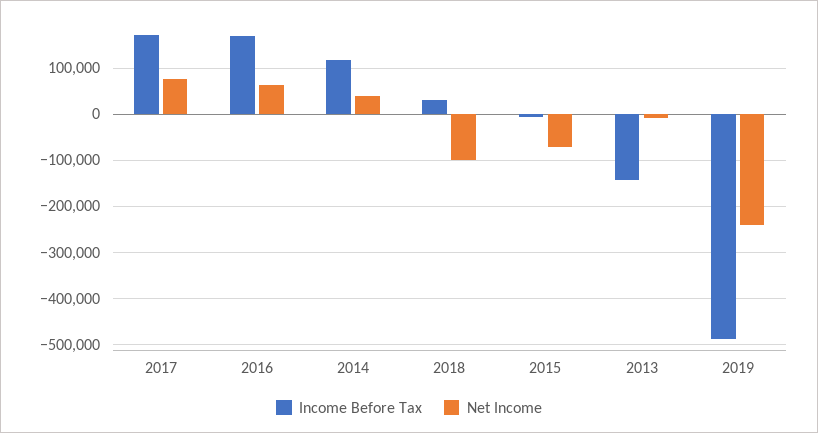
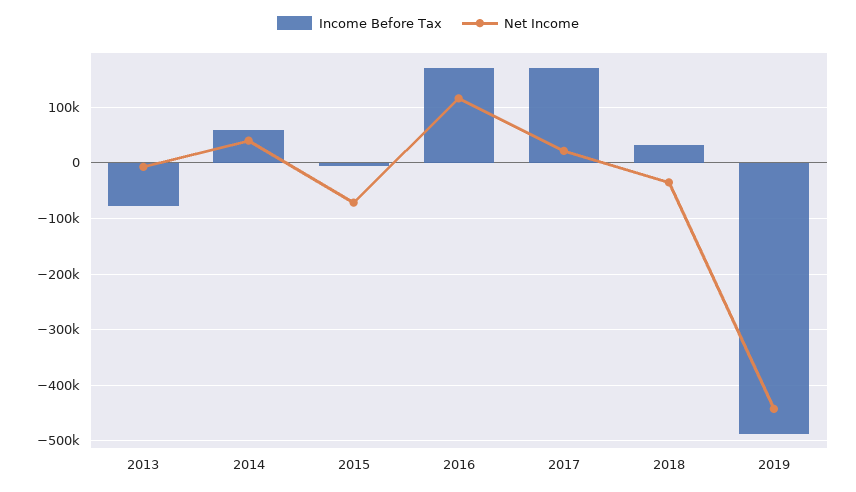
  {
    "Income Before Tax": {
      "2017": 180000,
      "2016": 160000,
-     "2014": 120000,
+     "2014": 60000,
      "2018": 40000,
      "2015": 0,
-     "2013": -140000,
+     "2013": -80000,
      "2019": -480000
    },
    "Net Income": {
-     "2017": 80000,
+     "2017": 20000,
-     "2016": 60000,
+     "2016": 120000,
      "2014": 40000,
-     "2018": -100000,
+     "2018": -40000,
      "2015": -80000,
      "2013": 0,
-     "2019": -240000
+     "2019": -440000
    }
  }

